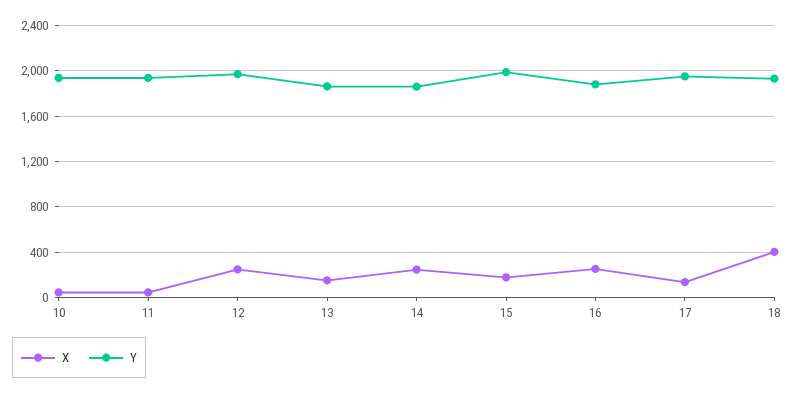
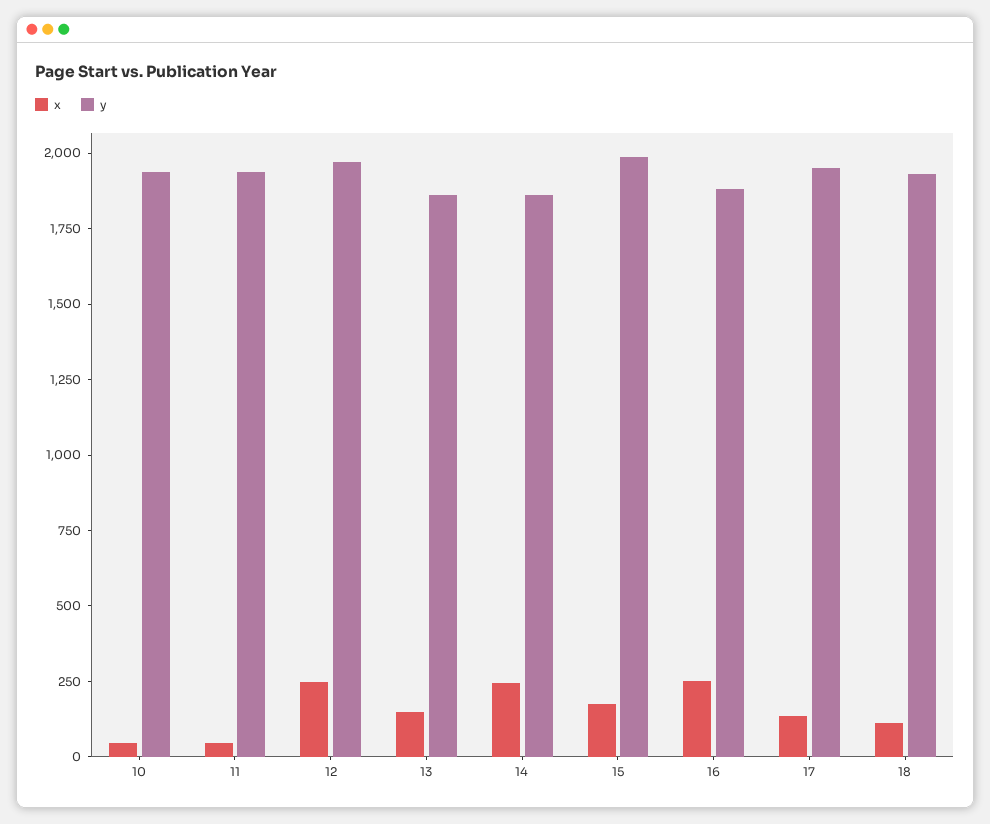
  {
    "X": {
      "10": 50,
      "11": 50,
      "12": 250,
      "13": 150,
      "14": 250,
      "15": 200,
      "16": 250,
      "17": 150,
-     "18": 400
+     "18": 100
    },
    "Y": {
      "10": 1950,
      "11": 1950,
      "12": 1950,
      "13": 1850,
      "14": 1850,
      "15": 2000,
      "16": 1900,
      "17": 1950,
      "18": 1950
    }
  }

